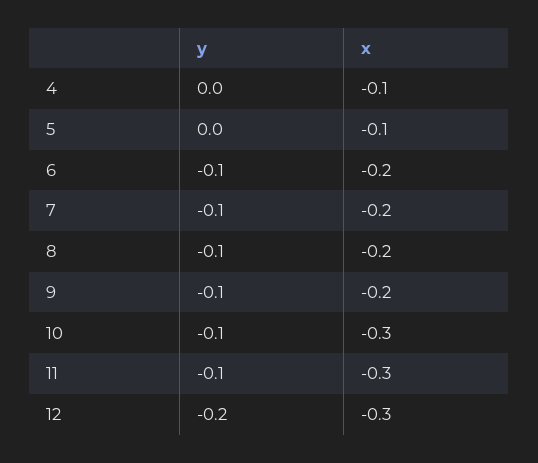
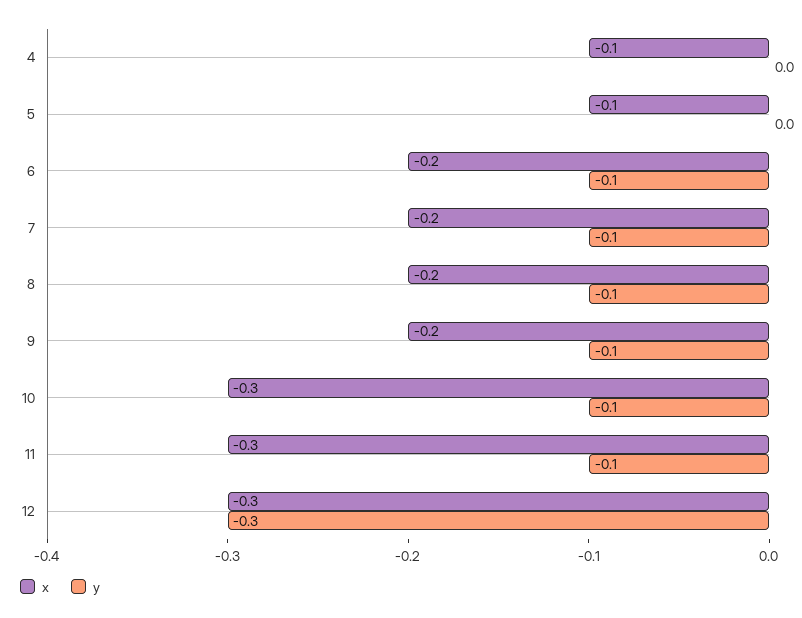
  {
    "y": {
      "4": 0,
      "5": 0,
      "6": -0.1,
      "7": -0.1,
      "8": -0.1,
      "9": -0.1,
      "10": -0.1,
      "11": -0.1,
-     "12": -0.2
+     "12": -0.3
    },
    "x": {
      "4": -0.1,
      "5": -0.1,
      "6": -0.2,
      "7": -0.2,
      "8": -0.2,
      "9": -0.2,
      "10": -0.3,
      "11": -0.3,
      "12": -0.3
    }
  }

